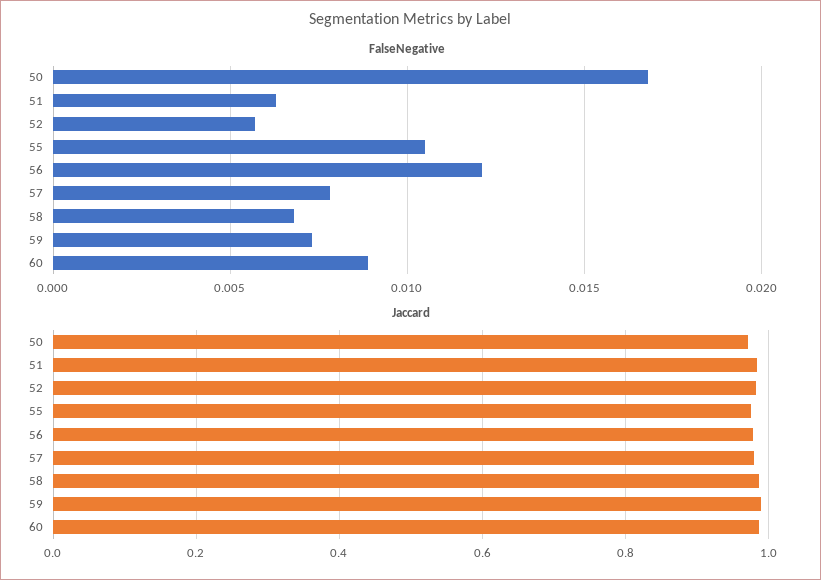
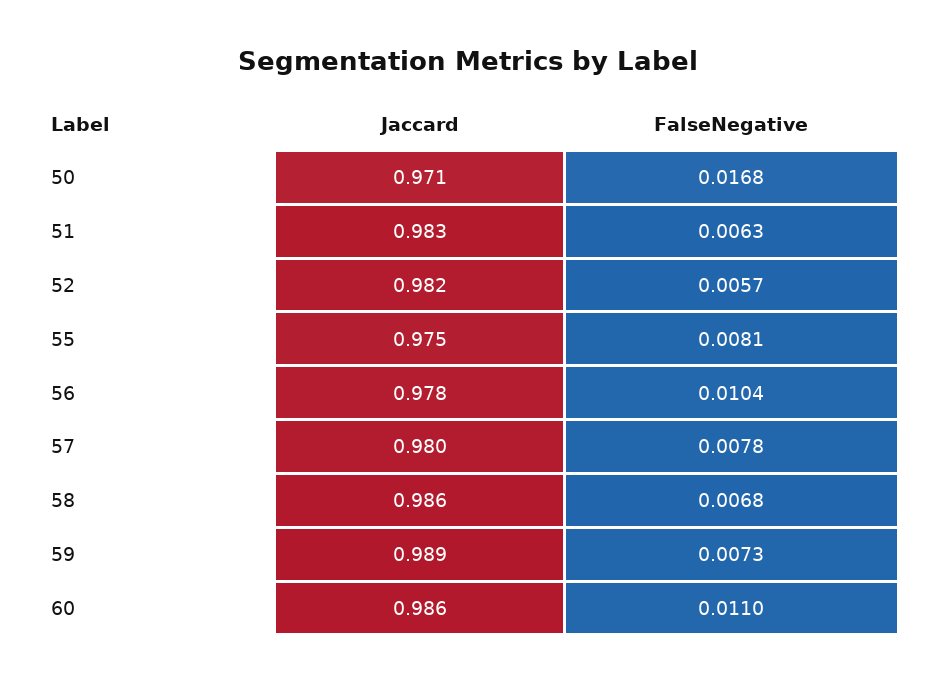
  {
    "FalseNegative": {
      "50": 0.0168,
      "51": 0.0063,
      "52": 0.0057,
-     "55": 0.0105,
+     "55": 0.0081,
-     "56": 0.012,
+     "56": 0.0104,
      "57": 0.0078,
      "58": 0.0068,
      "59": 0.0073,
-     "60": 0.009
+     "60": 0.011
    },
    "Jaccard": {
      "50": 0.971,
      "51": 0.983,
      "52": 0.982,
      "55": 0.975,
      "56": 0.978,
      "57": 0.98,
      "58": 0.986,
      "59": 0.989,
      "60": 0.986
    }
  }

